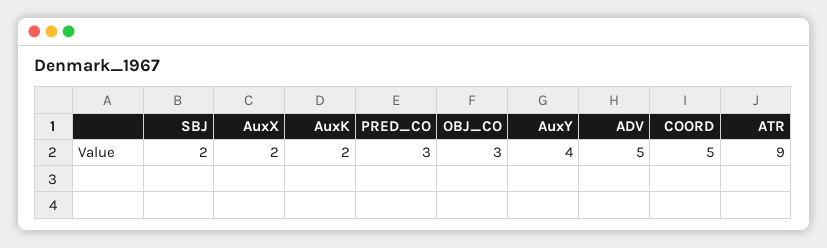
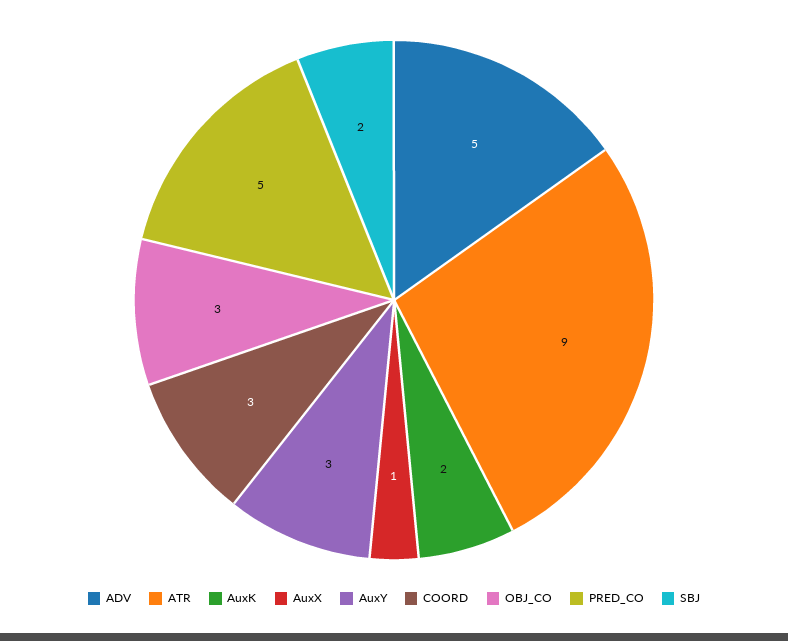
  {
    "SBJ": 2,
-   "AuxX": 2,
+   "AuxX": 1,
    "AuxK": 2,
-   "PRED_CO": 3,
+   "PRED_CO": 5,
    "OBJ_CO": 3,
-   "AuxY": 4,
+   "AuxY": 3,
    "ADV": 5,
-   "COORD": 5,
+   "COORD": 3,
    "ATR": 9
  }

